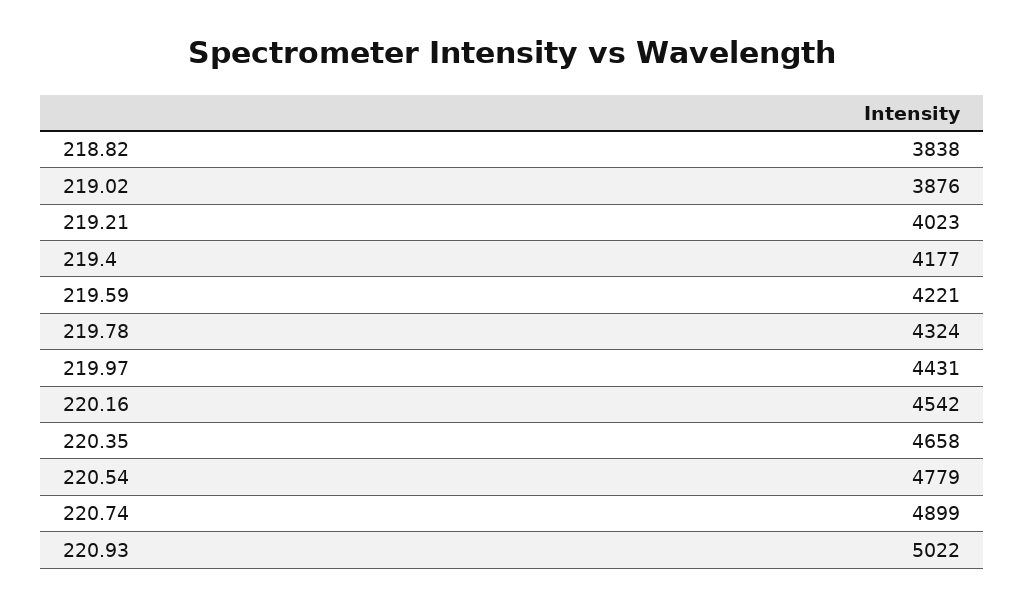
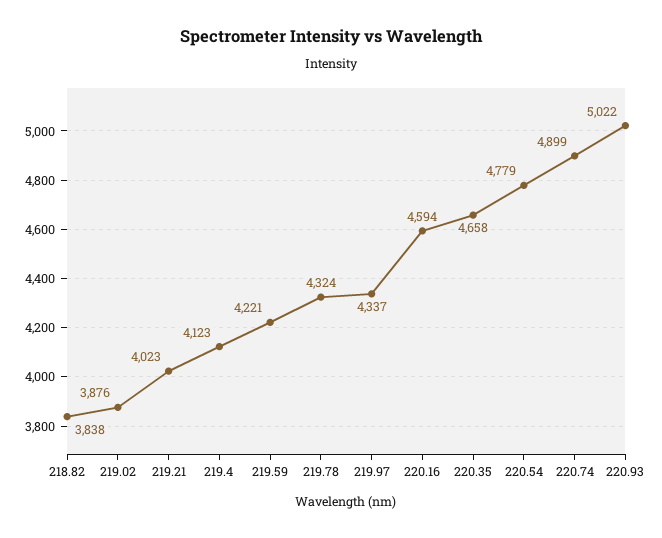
  {
    "218.82": 3838,
    "219.02": 3876,
    "219.21": 4023,
-   "219.4": 4177,
+   "219.4": 4123,
    "219.59": 4221,
    "219.78": 4324,
-   "219.97": 4431,
+   "219.97": 4337,
-   "220.16": 4542,
+   "220.16": 4594,
    "220.35": 4658,
    "220.54": 4779,
    "220.74": 4899,
    "220.93": 5022
  }

